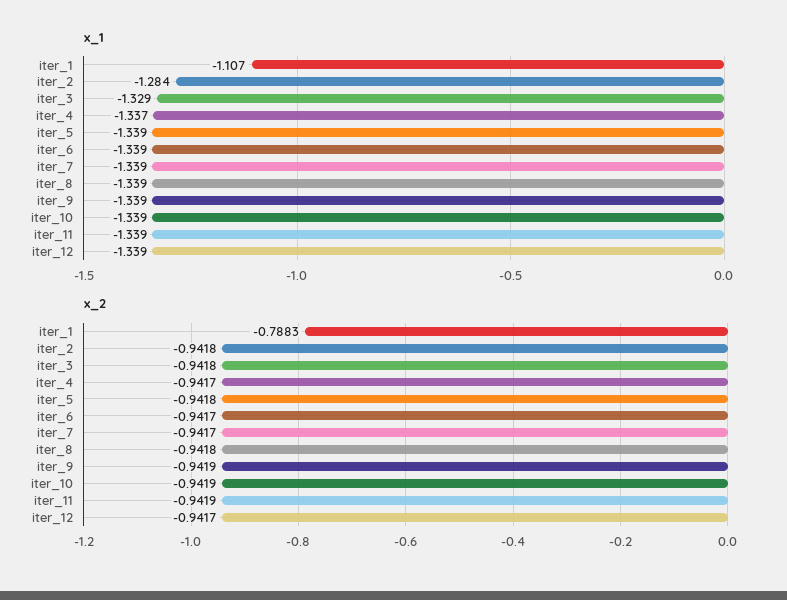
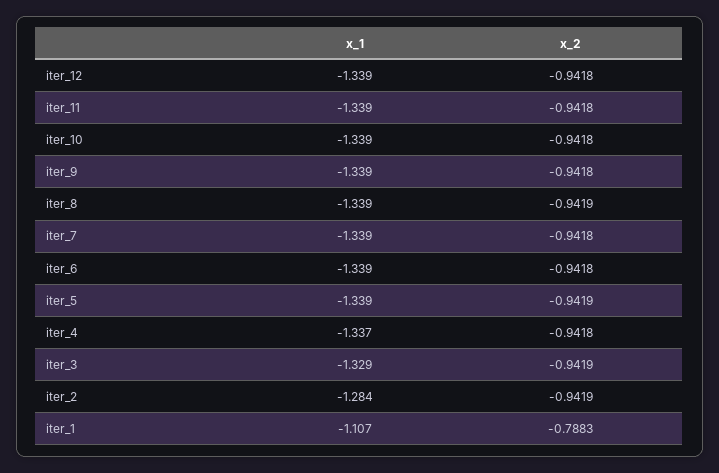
  {
    "x_1": {
      "iter_1": -1.107,
      "iter_2": -1.284,
      "iter_3": -1.329,
      "iter_4": -1.337,
      "iter_5": -1.339,
      "iter_6": -1.339,
      "iter_7": -1.339,
      "iter_8": -1.339,
      "iter_9": -1.339,
      "iter_10": -1.339,
      "iter_11": -1.339,
      "iter_12": -1.339
    },
    "x_2": {
      "iter_1": -0.7883,
-     "iter_2": -0.9418,
+     "iter_2": -0.9419,
-     "iter_3": -0.9418,
+     "iter_3": -0.9419,
-     "iter_4": -0.9417,
+     "iter_4": -0.9418,
-     "iter_5": -0.9418,
+     "iter_5": -0.9419,
-     "iter_6": -0.9417,
+     "iter_6": -0.9418,
-     "iter_7": -0.9417,
+     "iter_7": -0.9418,
-     "iter_8": -0.9418,
+     "iter_8": -0.9419,
-     "iter_9": -0.9419,
+     "iter_9": -0.9418,
-     "iter_10": -0.9419,
+     "iter_10": -0.9418,
-     "iter_11": -0.9419,
+     "iter_11": -0.9418,
-     "iter_12": -0.9417
+     "iter_12": -0.9418
    }
  }

